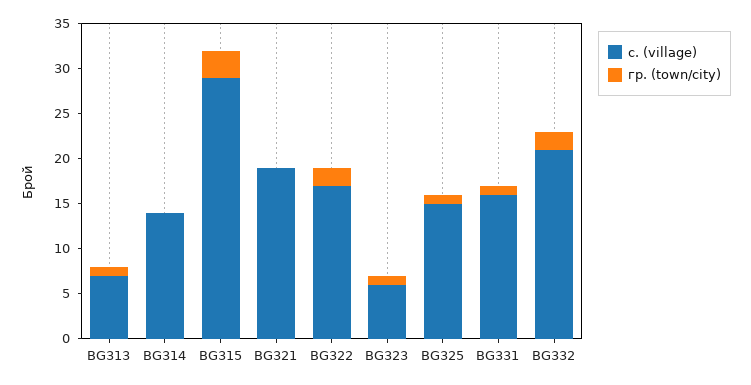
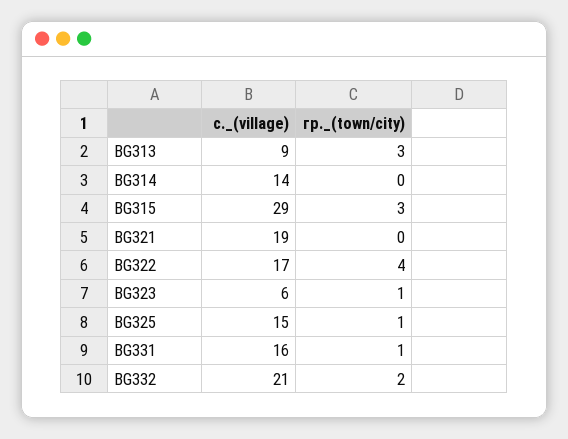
  {
    "с. (village)": {
-     "BG313": 7,
+     "BG313": 9,
      "BG314": 14,
      "BG315": 29,
      "BG321": 19,
      "BG322": 17,
      "BG323": 6,
      "BG325": 15,
      "BG331": 16,
      "BG332": 21
    },
    "гр. (town/city)": {
-     "BG313": 1,
+     "BG313": 3,
      "BG314": 0,
      "BG315": 3,
      "BG321": 0,
-     "BG322": 2,
+     "BG322": 4,
      "BG323": 1,
      "BG325": 1,
      "BG331": 1,
      "BG332": 2
    }
  }

